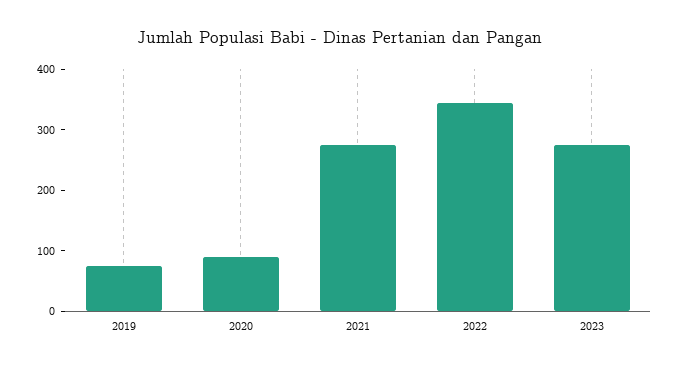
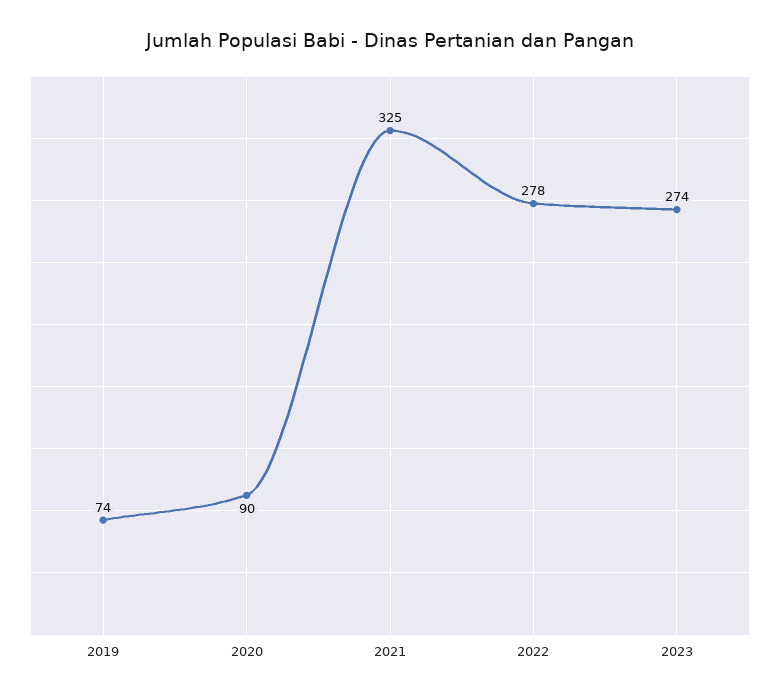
  {
    "2019": 74,
    "2020": 90,
-   "2021": 280,
+   "2021": 325,
-   "2022": 340,
+   "2022": 278,
    "2023": 274
  }

